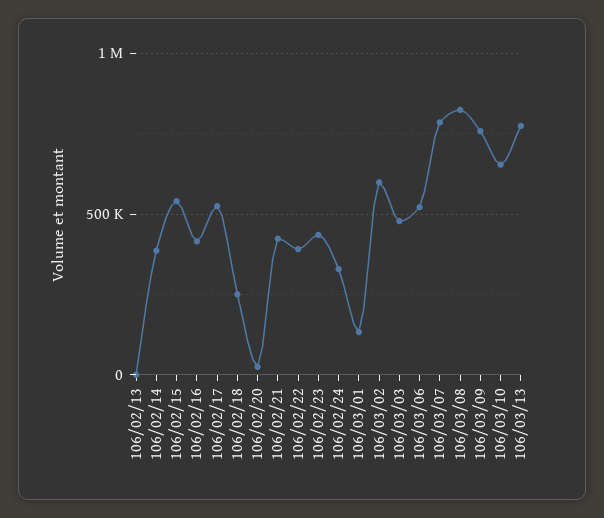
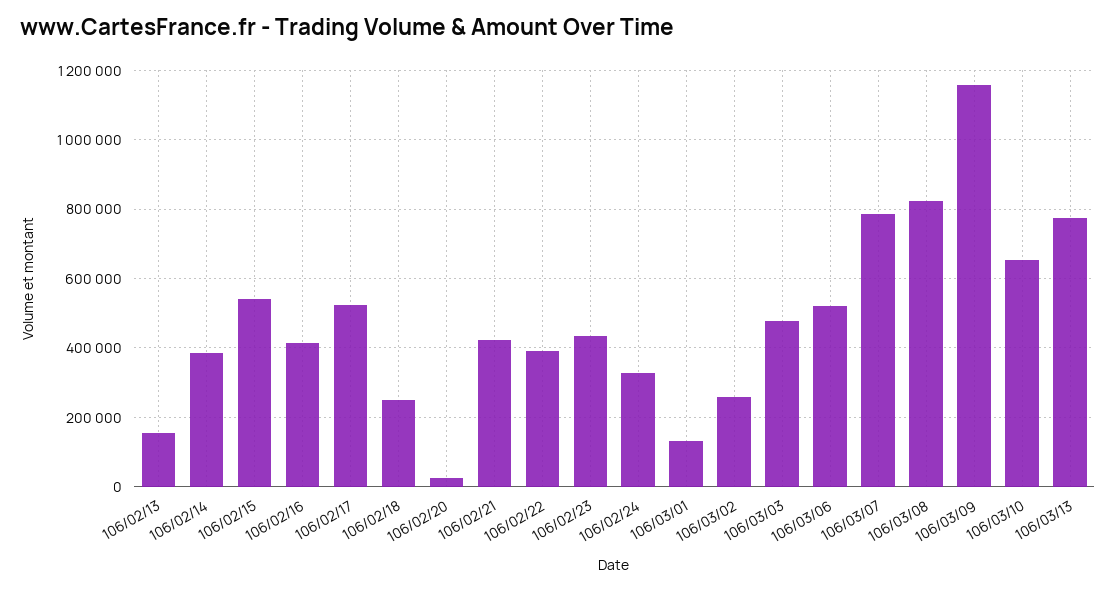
  {
-   "106/02/13": 0,
+   "106/02/13": 160000,
    "106/02/14": 380000,
    "106/02/15": 540000,
    "106/02/16": 420000,
    "106/02/17": 520000,
    "106/02/18": 260000,
    "106/02/20": 20000,
    "106/02/21": 420000,
    "106/02/22": 400000,
    "106/02/23": 440000,
    "106/02/24": 320000,
    "106/03/01": 140000,
-   "106/03/02": 600000,
+   "106/03/02": 260000,
    "106/03/03": 480000,
    "106/03/06": 520000,
    "106/03/07": 780000,
    "106/03/08": 820000,
-   "106/03/09": 750000,
+   "106/03/09": 1160000,
    "106/03/10": 660000,
    "106/03/13": 780000
  }

